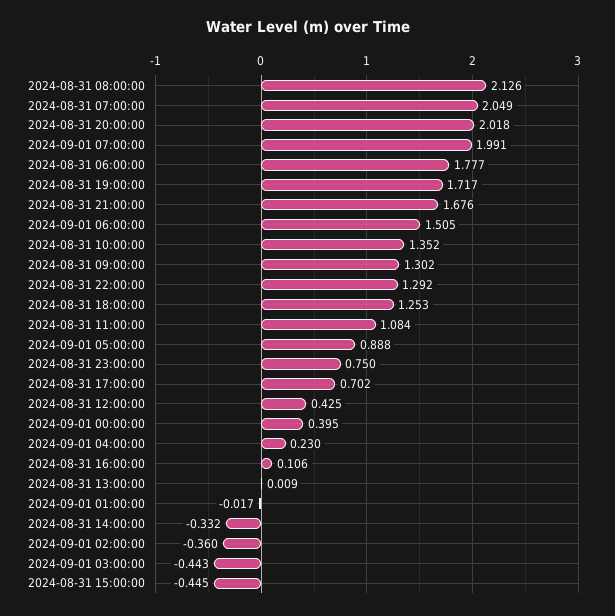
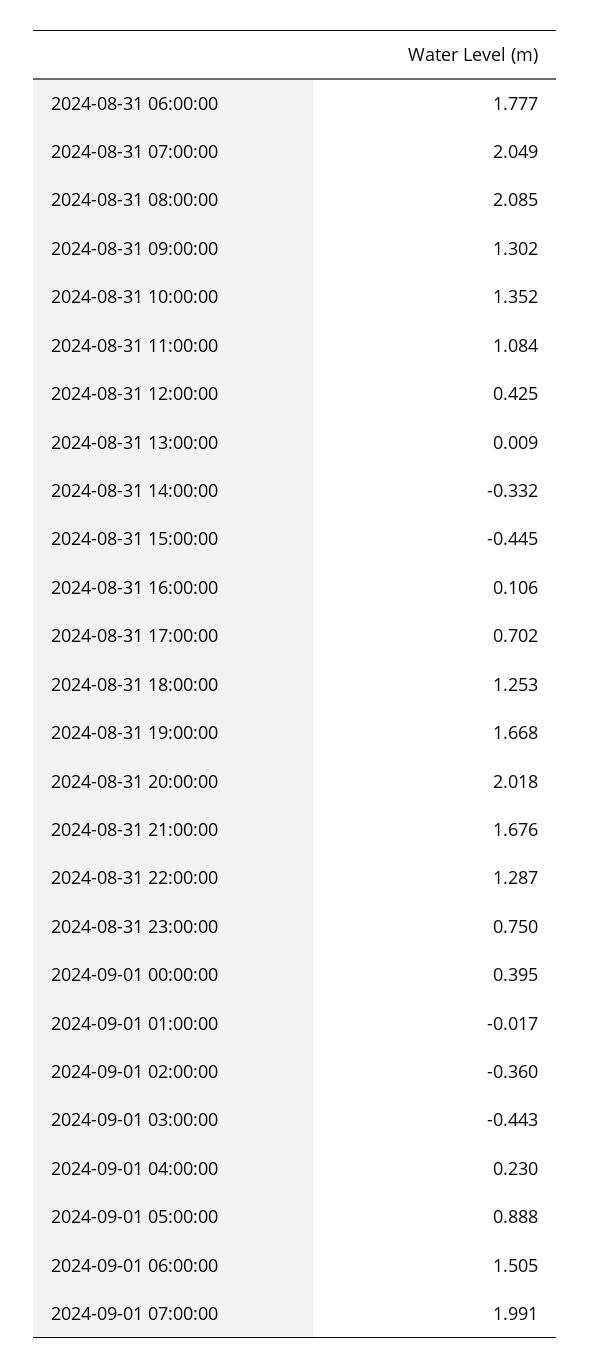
  {
-   "2024-08-31 08:00:00": 2.126,
+   "2024-08-31 08:00:00": 2.085,
    "2024-08-31 07:00:00": 2.049,
    "2024-08-31 20:00:00": 2.018,
    "2024-09-01 07:00:00": 1.991,
    "2024-08-31 06:00:00": 1.777,
-   "2024-08-31 19:00:00": 1.717,
+   "2024-08-31 19:00:00": 1.668,
    "2024-08-31 21:00:00": 1.676,
    "2024-09-01 06:00:00": 1.505,
    "2024-08-31 10:00:00": 1.352,
    "2024-08-31 09:00:00": 1.302,
-   "2024-08-31 22:00:00": 1.292,
+   "2024-08-31 22:00:00": 1.287,
    "2024-08-31 18:00:00": 1.253,
    "2024-08-31 11:00:00": 1.084,
    "2024-09-01 05:00:00": 0.888,
    "2024-08-31 23:00:00": 0.75,
    "2024-08-31 17:00:00": 0.702,
    "2024-08-31 12:00:00": 0.425,
    "2024-09-01 00:00:00": 0.395,
    "2024-09-01 04:00:00": 0.23,
    "2024-08-31 16:00:00": 0.106,
    "2024-08-31 13:00:00": 0.009,
    "2024-09-01 01:00:00": -0.017,
    "2024-08-31 14:00:00": -0.332,
    "2024-09-01 02:00:00": -0.36,
    "2024-09-01 03:00:00": -0.443,
    "2024-08-31 15:00:00": -0.445
  }

